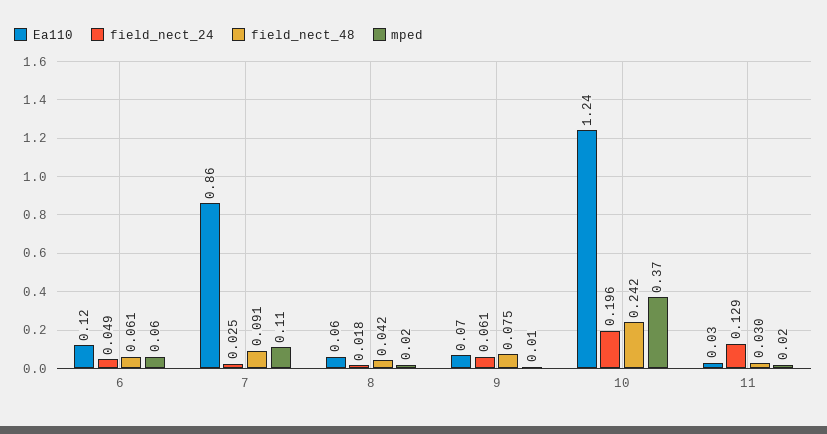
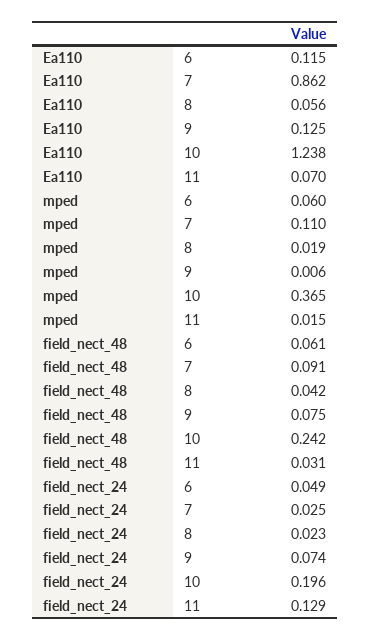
  {
    "Ea110": {
      "6": 0.115,
      "7": 0.862,
      "8": 0.056,
-     "9": 0.07,
+     "9": 0.125,
      "10": 1.238,
-     "11": 0.03
+     "11": 0.07
    },
    "field_nect_24": {
      "6": 0.049,
      "7": 0.025,
-     "8": 0.018,
+     "8": 0.023,
-     "9": 0.061,
+     "9": 0.074,
      "10": 0.196,
      "11": 0.129
    },
    "field_nect_48": {
      "6": 0.061,
      "7": 0.091,
      "8": 0.042,
      "9": 0.075,
      "10": 0.242,
-     "11": 0.03
+     "11": 0.031
    },
    "mped": {
      "6": 0.06,
      "7": 0.11,
      "8": 0.019,
      "9": 0.006,
      "10": 0.365,
      "11": 0.015
    }
  }

